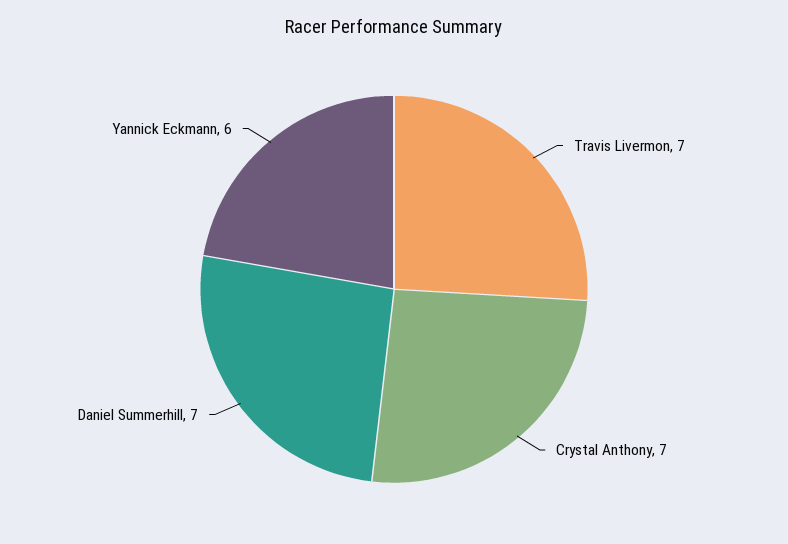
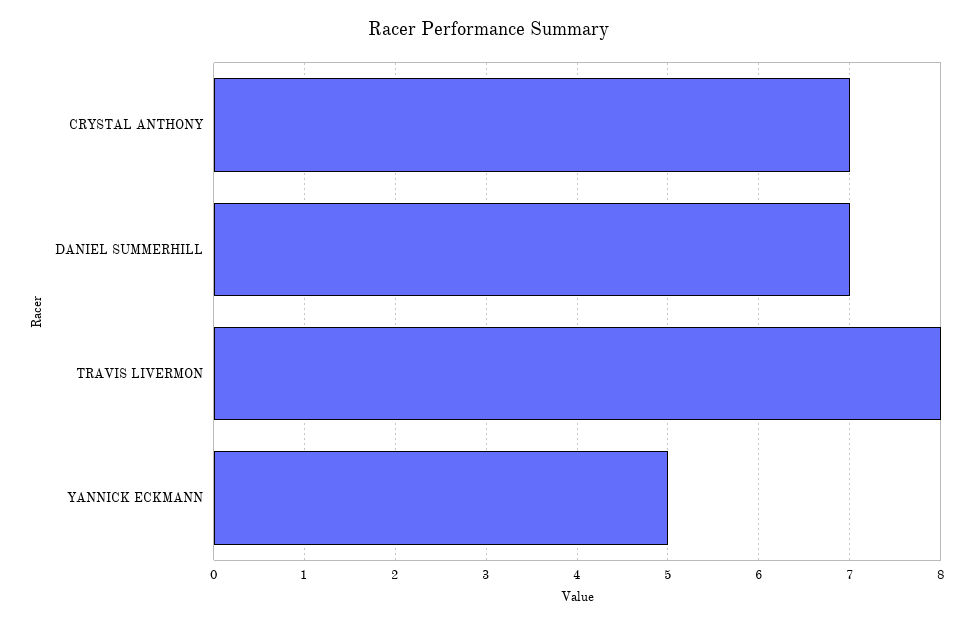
  {
-   "Travis Livermon": 7,
+   "Travis Livermon": 8,
    "Crystal Anthony": 7,
    "Daniel Summerhill": 7,
-   "Yannick Eckmann": 6
+   "Yannick Eckmann": 5
  }

